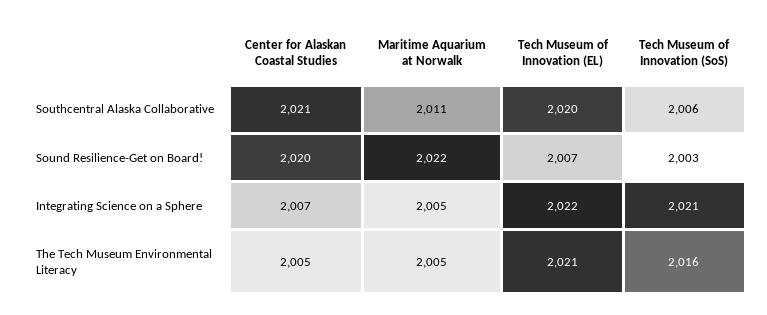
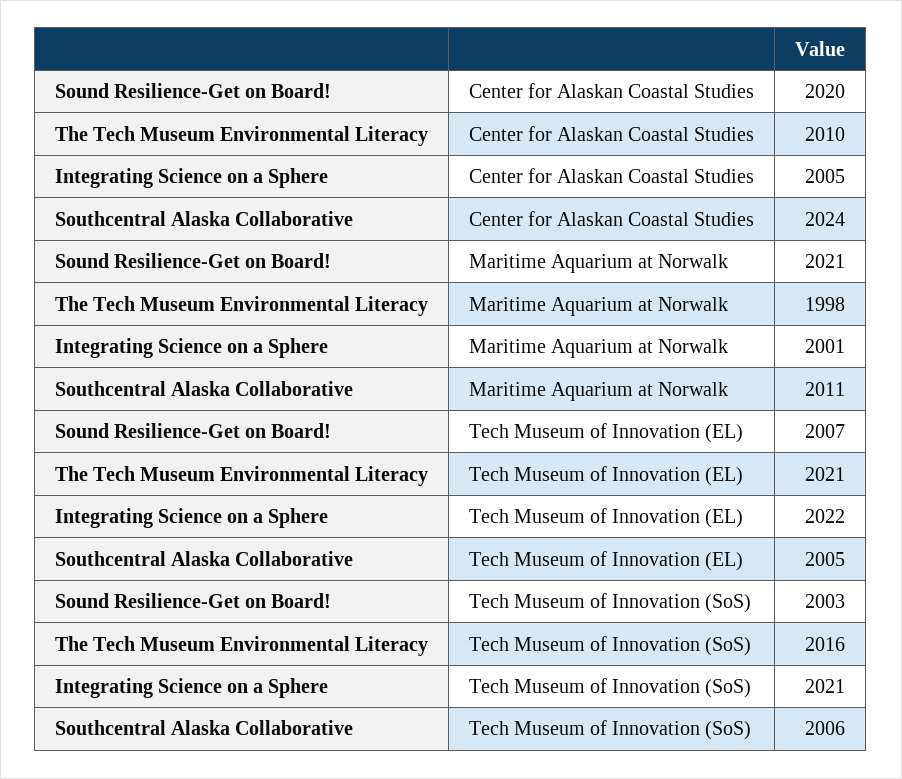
  {
    "Center for Alaskan Coastal Studies": {
-     "Southcentral Alaska Collaborative": 2021,
+     "Southcentral Alaska Collaborative": 2024,
      "Sound Resilience-Get on Board!": 2020,
-     "Integrating Science on a Sphere": 2007,
+     "Integrating Science on a Sphere": 2005,
-     "The Tech Museum Environmental Literacy": 2005
+     "The Tech Museum Environmental Literacy": 2010
    },
    "Maritime Aquarium at Norwalk": {
      "Southcentral Alaska Collaborative": 2011,
-     "Sound Resilience-Get on Board!": 2022,
+     "Sound Resilience-Get on Board!": 2021,
-     "Integrating Science on a Sphere": 2005,
+     "Integrating Science on a Sphere": 2001,
-     "The Tech Museum Environmental Literacy": 2005
+     "The Tech Museum Environmental Literacy": 1998
    },
    "Tech Museum of Innovation (EL)": {
-     "Southcentral Alaska Collaborative": 2020,
+     "Southcentral Alaska Collaborative": 2005,
      "Sound Resilience-Get on Board!": 2007,
      "Integrating Science on a Sphere": 2022,
      "The Tech Museum Environmental Literacy": 2021
    },
    "Tech Museum of Innovation (SoS)": {
      "Southcentral Alaska Collaborative": 2006,
      "Sound Resilience-Get on Board!": 2003,
      "Integrating Science on a Sphere": 2021,
      "The Tech Museum Environmental Literacy": 2016
    }
  }

